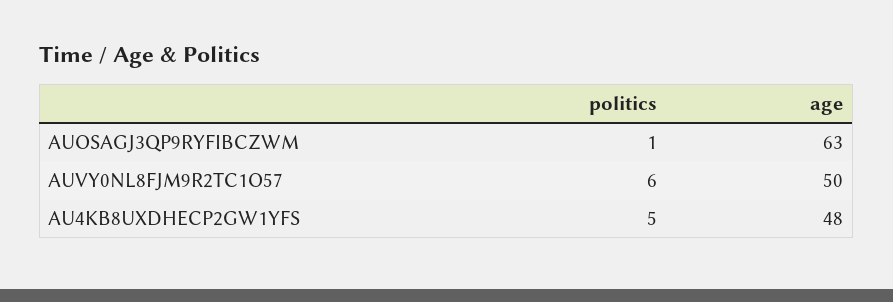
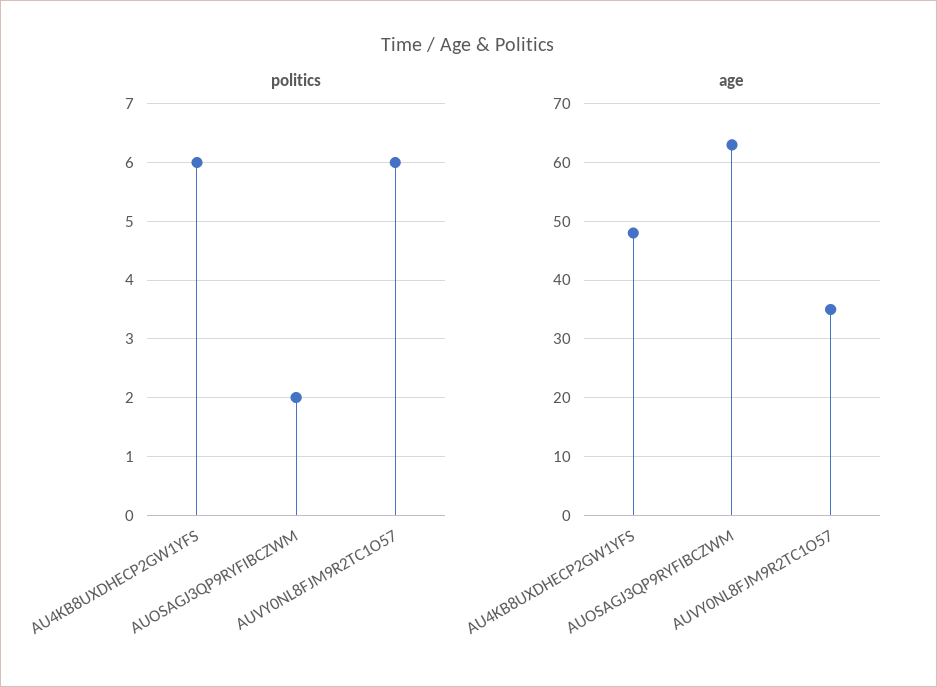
  {
    "politics": {
-     "AUOSAGJ3QP9RYFIBCZWM": 1,
+     "AUOSAGJ3QP9RYFIBCZWM": 2,
      "AUVY0NL8FJM9R2TC1O57": 6,
-     "AU4KB8UXDHECP2GW1YFS": 5
+     "AU4KB8UXDHECP2GW1YFS": 6
    },
    "age": {
      "AUOSAGJ3QP9RYFIBCZWM": 63,
-     "AUVY0NL8FJM9R2TC1O57": 50,
+     "AUVY0NL8FJM9R2TC1O57": 35,
      "AU4KB8UXDHECP2GW1YFS": 48
    }
  }

